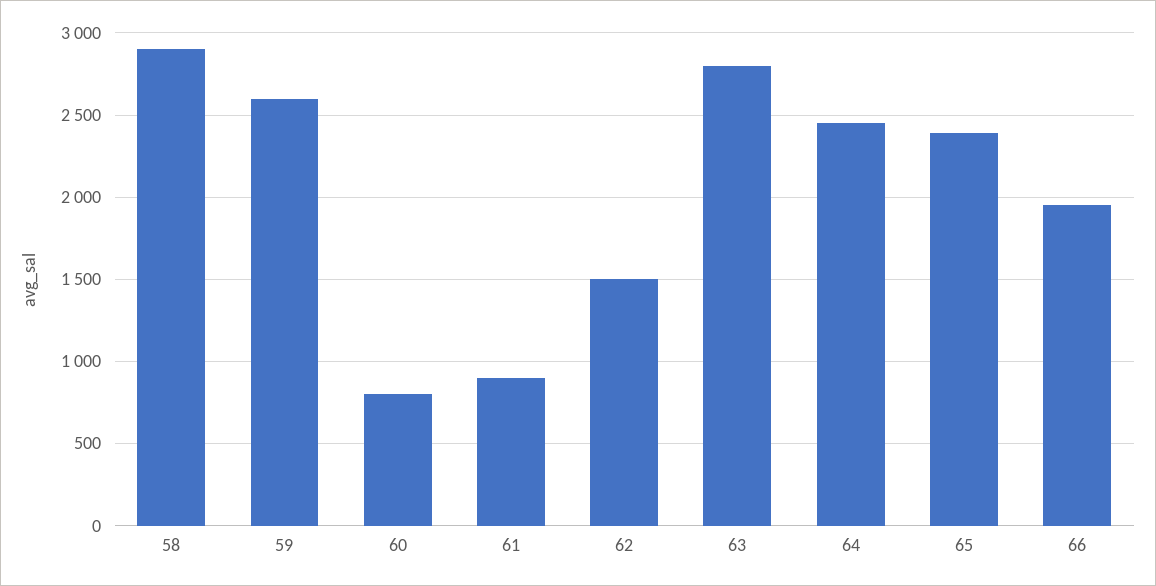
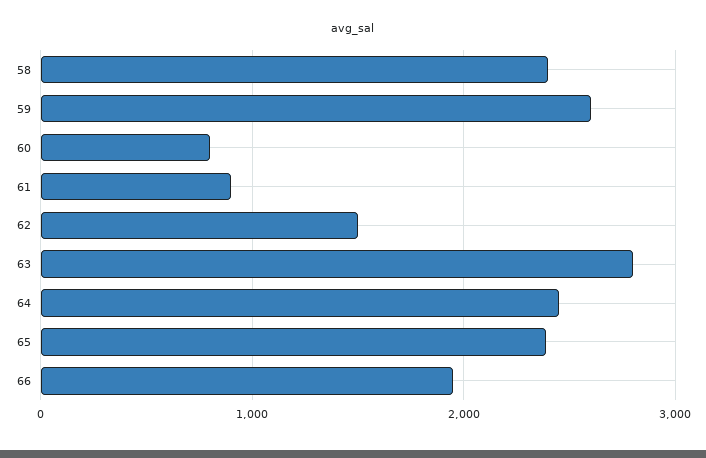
  {
-   "58": 2900,
+   "58": 2400,
    "59": 2600,
    "60": 800,
    "61": 900,
    "62": 1500,
    "63": 2800,
    "64": 2450,
    "65": 2400,
    "66": 1950
  }

